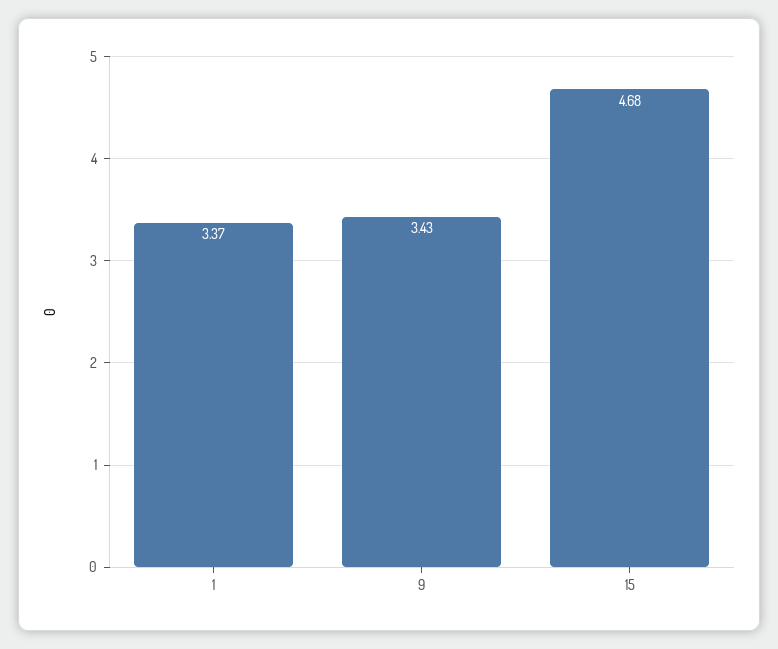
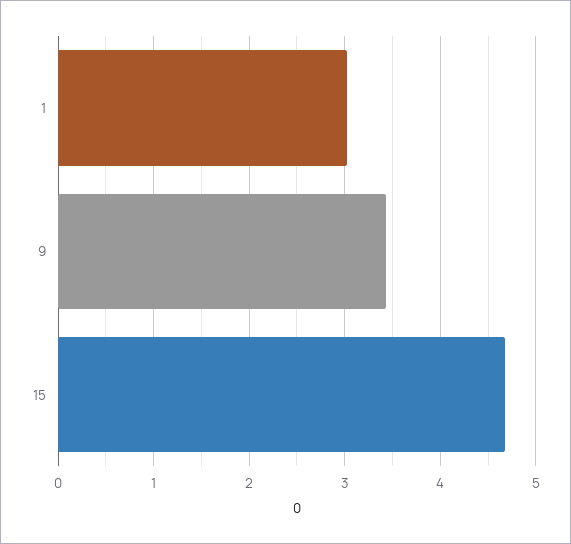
  {
-   "1": 3.37,
+   "1": 3,
    "9": 3.43,
    "15": 4.68
  }

